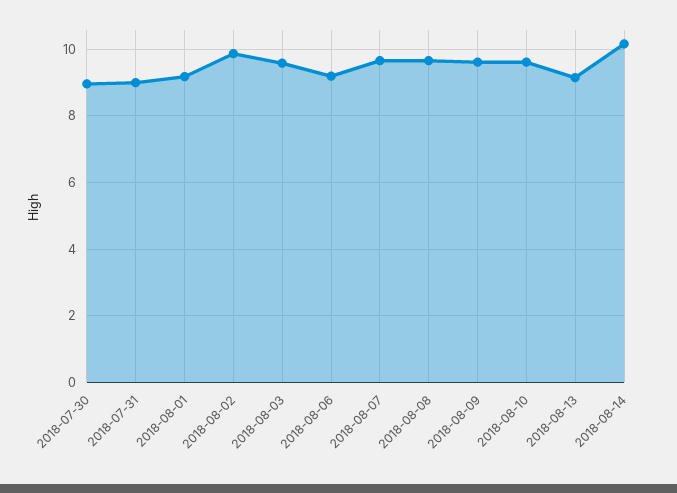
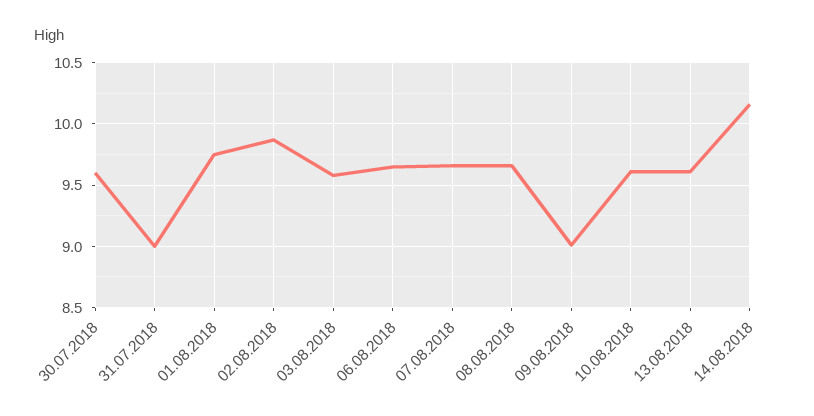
  {
-   "2018-07-30": 9,
+   "2018-07-30": 9.6,
    "2018-07-31": 9,
-   "2018-08-01": 9.2,
+   "2018-08-01": 9.75,
    "2018-08-02": 9.85,
    "2018-08-03": 9.6,
-   "2018-08-06": 9.2,
+   "2018-08-06": 9.65,
    "2018-08-07": 9.65,
    "2018-08-08": 9.65,
-   "2018-08-09": 9.6,
+   "2018-08-09": 9,
    "2018-08-10": 9.6,
-   "2018-08-13": 9.2,
+   "2018-08-13": 9.6,
    "2018-08-14": 10.15
  }

